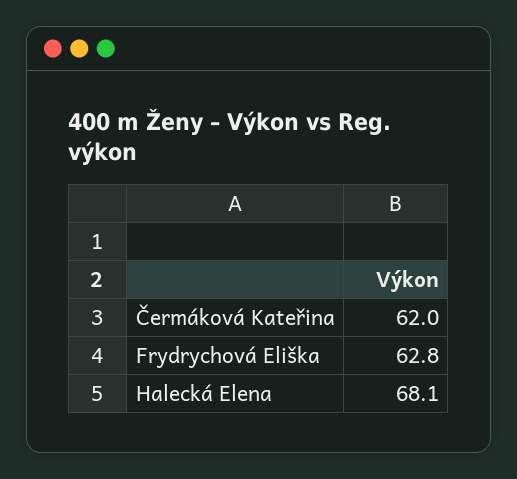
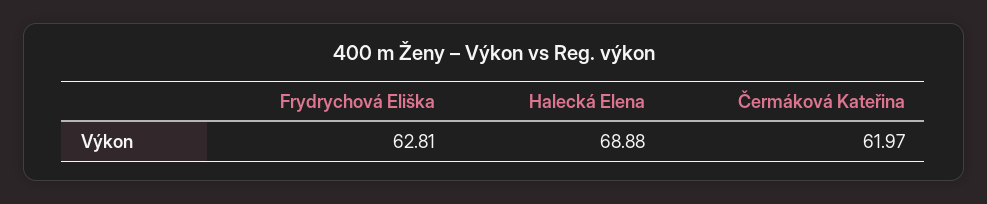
  {
    "Čermáková Kateřina": 61.97,
    "Frydrychová Eliška": 62.81,
-   "Halecká Elena": 68.1
+   "Halecká Elena": 68.88
  }

